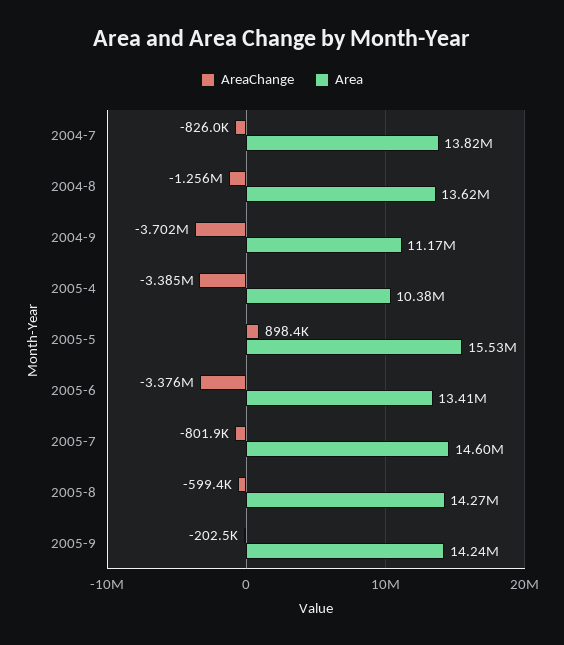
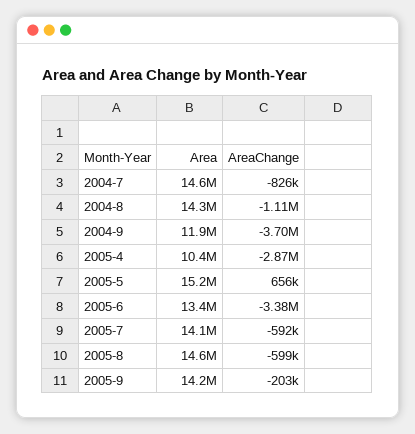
  {
    "AreaChange": {
      "2004-7": -826000,
-     "2004-8": -1256000,
+     "2004-8": -1110000,
      "2004-9": -3702000,
-     "2005-4": -3385000,
+     "2005-4": -2870000,
-     "2005-5": 898400,
+     "2005-5": 656000,
      "2005-6": -3376000,
-     "2005-7": -801900,
+     "2005-7": -592000,
      "2005-8": -599400,
      "2005-9": -202500
    },
    "Area": {
-     "2004-7": 13820000,
+     "2004-7": 14600000,
-     "2004-8": 13620000,
+     "2004-8": 14300000,
-     "2004-9": 11170000,
+     "2004-9": 11900000,
      "2005-4": 10380000,
-     "2005-5": 15530000,
+     "2005-5": 15200000,
      "2005-6": 13410000,
-     "2005-7": 14600000,
+     "2005-7": 14100000,
-     "2005-8": 14270000,
+     "2005-8": 14600000,
      "2005-9": 14240000
    }
  }

